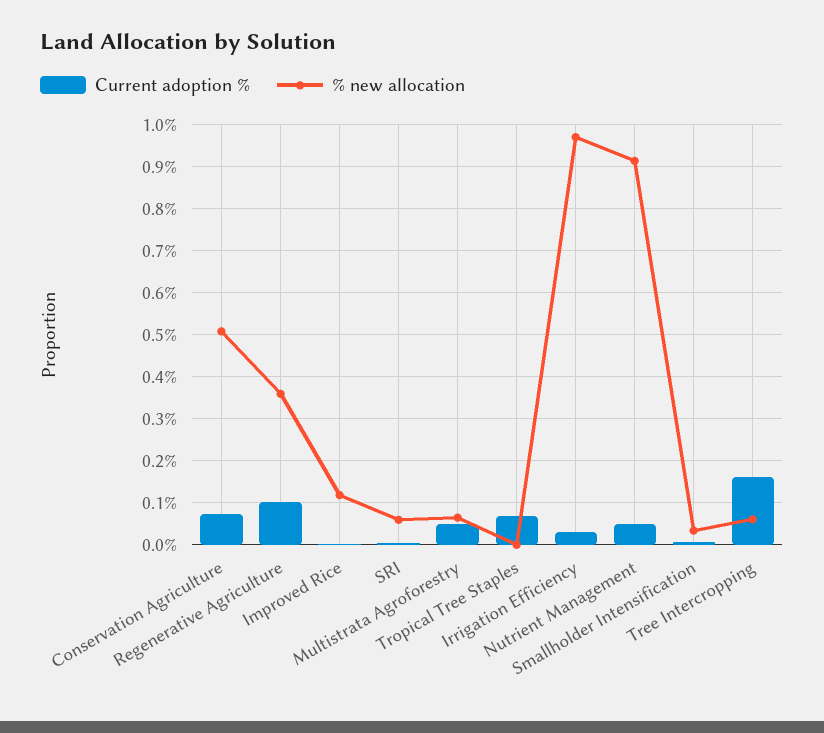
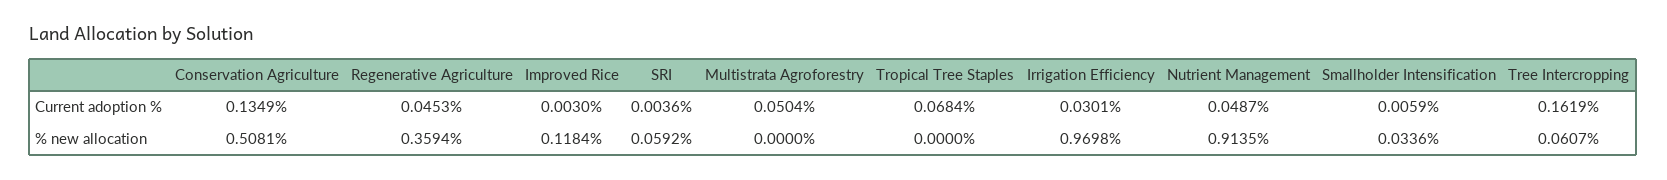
  {
    "Current adoption %": {
-     "Conservation Agriculture": 0.08,
+     "Conservation Agriculture": 0.1349,
-     "Regenerative Agriculture": 0.1,
+     "Regenerative Agriculture": 0.0453,
      "Improved Rice": 0.003,
      "SRI": 0.0036,
      "Multistrata Agroforestry": 0.0504,
      "Tropical Tree Staples": 0.0684,
      "Irrigation Efficiency": 0.0301,
      "Nutrient Management": 0.0487,
      "Smallholder Intensification": 0.0059,
      "Tree Intercropping": 0.1619
    },
    "% new allocation": {
      "Conservation Agriculture": 0.5081,
      "Regenerative Agriculture": 0.3594,
      "Improved Rice": 0.1184,
      "SRI": 0.0592,
-     "Multistrata Agroforestry": 0.06,
+     "Multistrata Agroforestry": 0,
      "Tropical Tree Staples": 0,
      "Irrigation Efficiency": 0.9698,
      "Nutrient Management": 0.9135,
      "Smallholder Intensification": 0.0336,
      "Tree Intercropping": 0.0607
    }
  }

